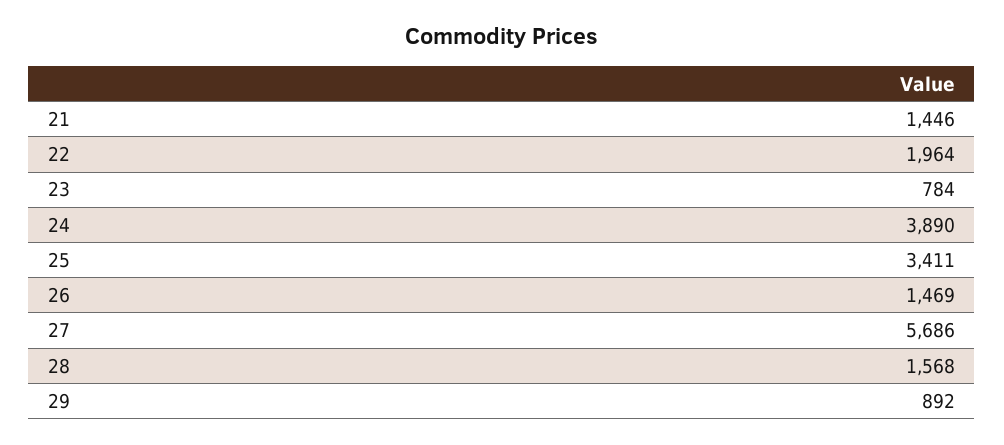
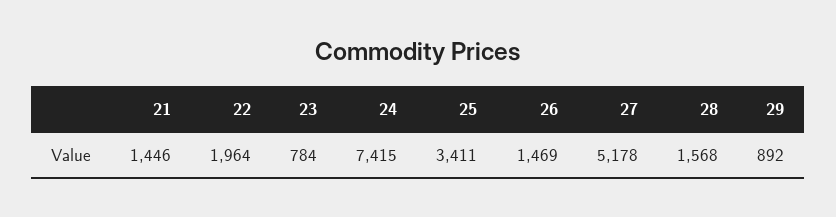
  {
    "21": 1446,
    "22": 1964,
    "23": 784,
-   "24": 3890,
+   "24": 7415,
    "25": 3411,
    "26": 1469,
-   "27": 5686,
+   "27": 5178,
    "28": 1568,
    "29": 892
  }

